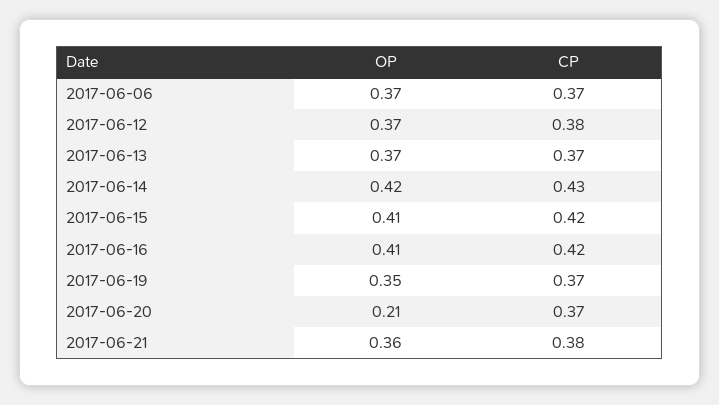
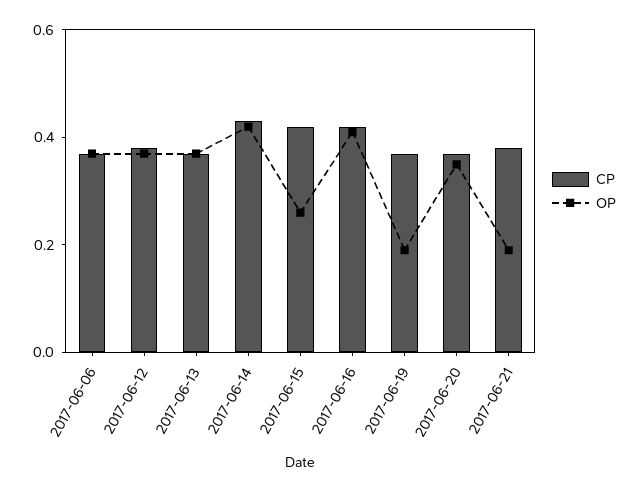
  {
    "OP": {
      "2017-06-06": 0.37,
      "2017-06-12": 0.37,
      "2017-06-13": 0.37,
      "2017-06-14": 0.42,
-     "2017-06-15": 0.41,
+     "2017-06-15": 0.25,
      "2017-06-16": 0.41,
-     "2017-06-19": 0.35,
+     "2017-06-19": 0.2,
-     "2017-06-20": 0.21,
+     "2017-06-20": 0.35,
-     "2017-06-21": 0.36
+     "2017-06-21": 0.2
    },
    "CP": {
      "2017-06-06": 0.37,
      "2017-06-12": 0.38,
      "2017-06-13": 0.37,
      "2017-06-14": 0.43,
      "2017-06-15": 0.42,
      "2017-06-16": 0.42,
      "2017-06-19": 0.37,
      "2017-06-20": 0.37,
      "2017-06-21": 0.38
    }
  }

